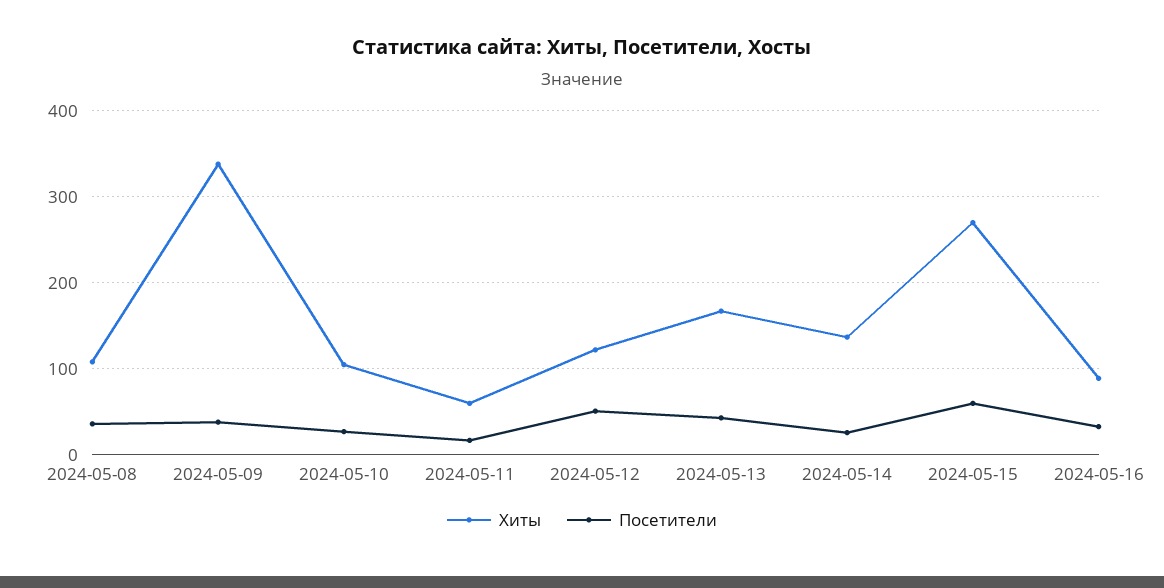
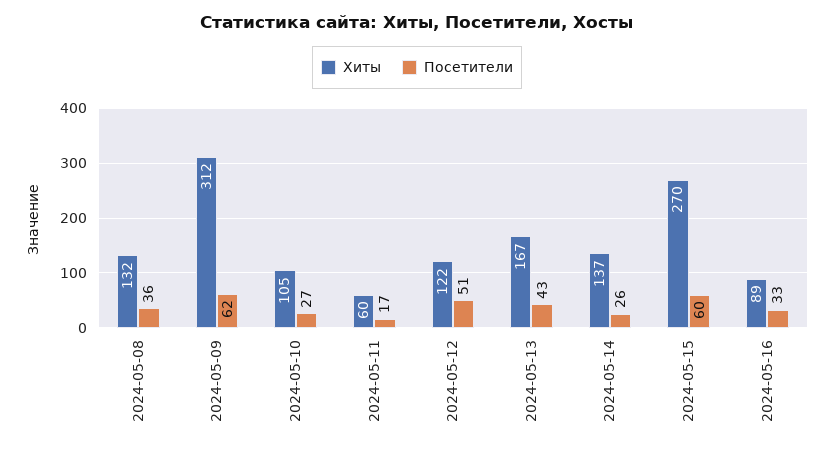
  {
    "Хиты": {
-     "2024-05-08": 110,
+     "2024-05-08": 132,
-     "2024-05-09": 340,
+     "2024-05-09": 312,
      "2024-05-10": 105,
      "2024-05-11": 60,
      "2024-05-12": 122,
      "2024-05-13": 167,
      "2024-05-14": 137,
      "2024-05-15": 270,
      "2024-05-16": 89
    },
    "Посетители": {
      "2024-05-08": 36,
-     "2024-05-09": 40,
+     "2024-05-09": 62,
      "2024-05-10": 27,
      "2024-05-11": 17,
      "2024-05-12": 51,
      "2024-05-13": 43,
      "2024-05-14": 26,
      "2024-05-15": 60,
      "2024-05-16": 33
    }
  }

